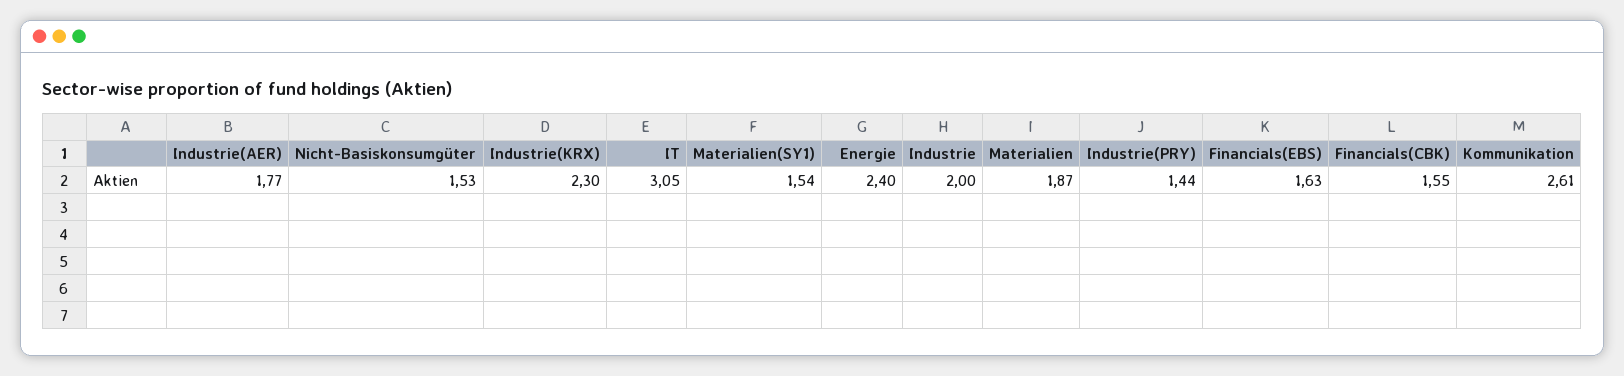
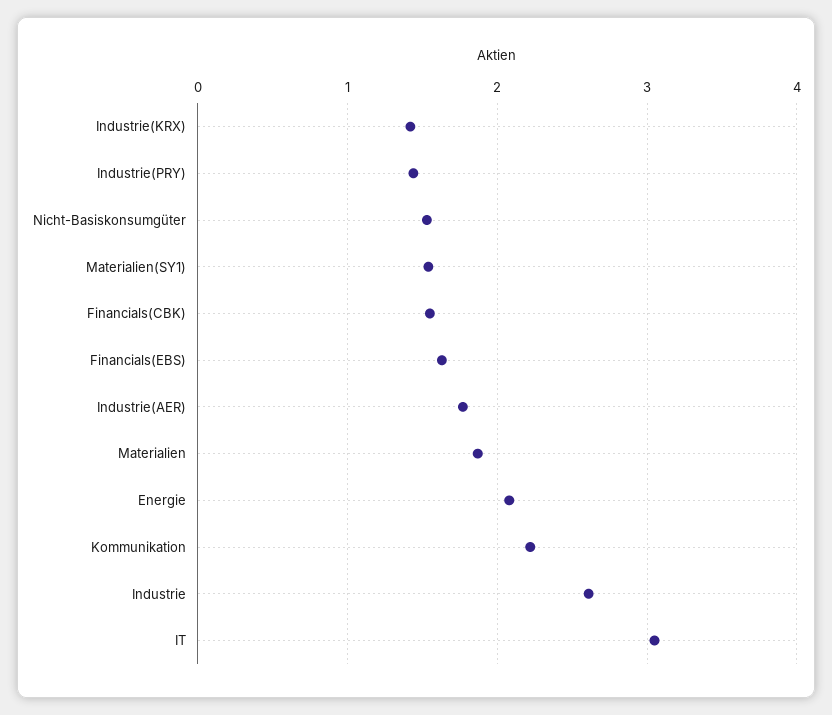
  {
    "Industrie(AER)": 1.77,
    "Nicht-Basiskonsumgüter": 1.53,
-   "Industrie(KRX)": 2.3,
+   "Industrie(KRX)": 1.4,
    "IT": 3.05,
    "Materialien(SY1)": 1.54,
-   "Energie": 2.4,
+   "Energie": 2.1,
-   "Industrie": 2,
+   "Industrie": 2.6,
    "Materialien": 1.87,
    "Industrie(PRY)": 1.44,
    "Financials(EBS)": 1.63,
    "Financials(CBK)": 1.55,
-   "Kommunikation": 2.61
+   "Kommunikation": 2.2
  }

